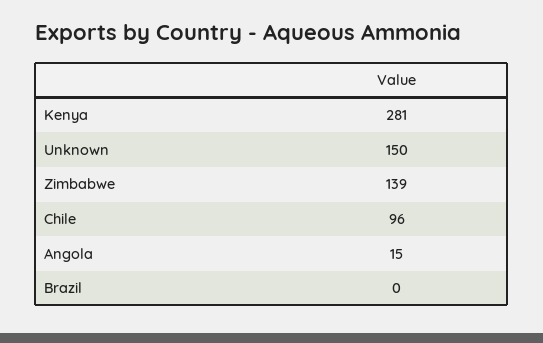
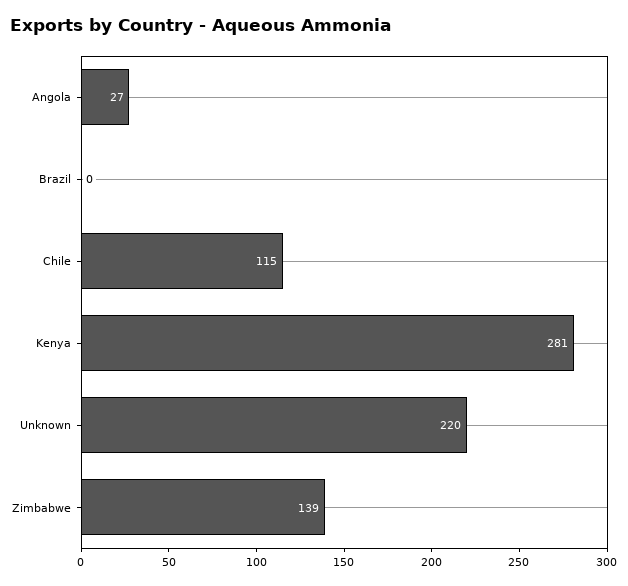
  {
    "Kenya": 281,
-   "Unknown": 150,
+   "Unknown": 220,
    "Zimbabwe": 139,
-   "Chile": 96,
+   "Chile": 115,
-   "Angola": 15,
+   "Angola": 27,
    "Brazil": 0
  }

